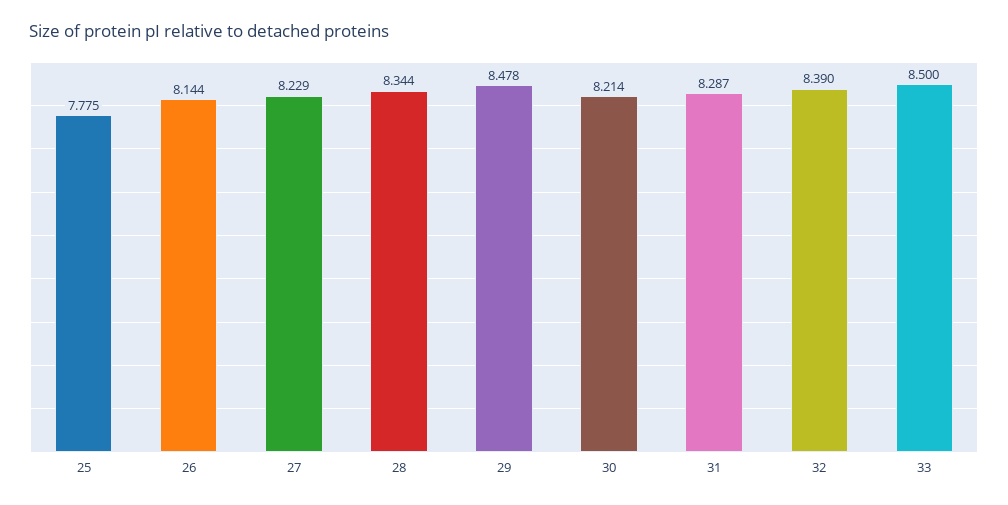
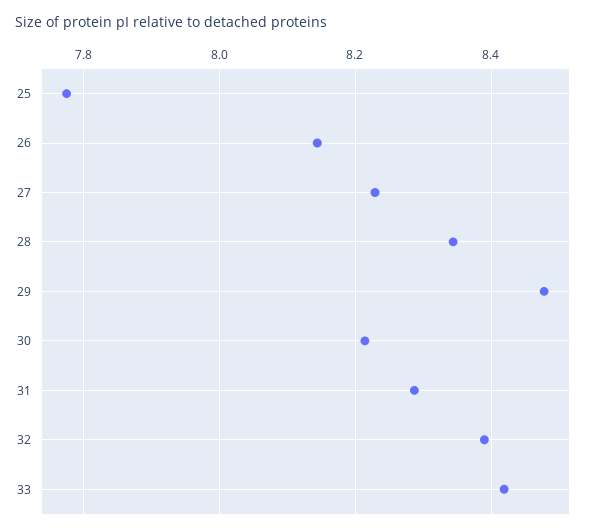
  {
    "25": 7.775,
    "26": 8.144,
    "27": 8.229,
    "28": 8.344,
    "29": 8.478,
    "30": 8.214,
    "31": 8.287,
    "32": 8.39,
-   "33": 8.5
+   "33": 8.42
  }

